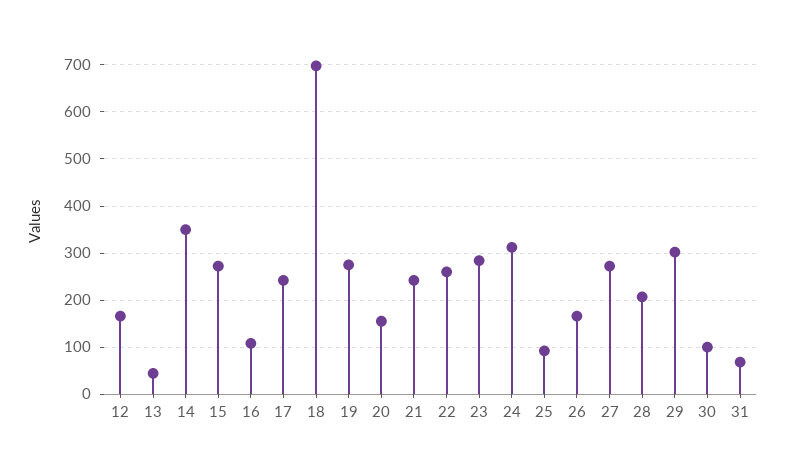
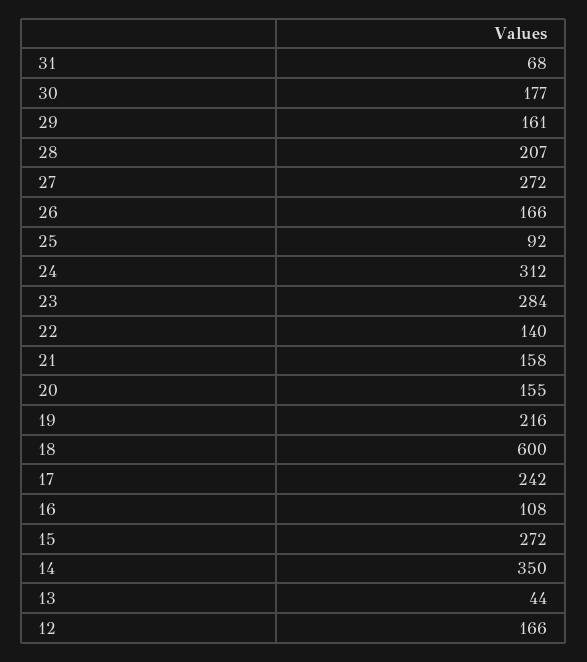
  {
    "12": 166,
    "13": 44,
    "14": 350,
    "15": 272,
    "16": 108,
    "17": 242,
-   "18": 700,
+   "18": 600,
-   "19": 280,
+   "19": 216,
    "20": 155,
-   "21": 240,
+   "21": 158,
-   "22": 260,
+   "22": 140,
    "23": 284,
    "24": 312,
    "25": 92,
    "26": 166,
    "27": 272,
    "28": 207,
-   "29": 300,
+   "29": 161,
-   "30": 100,
+   "30": 177,
    "31": 68
  }

